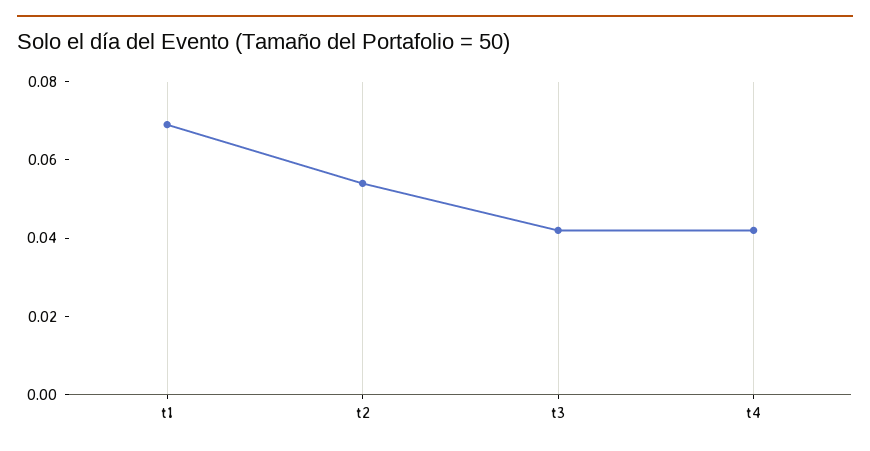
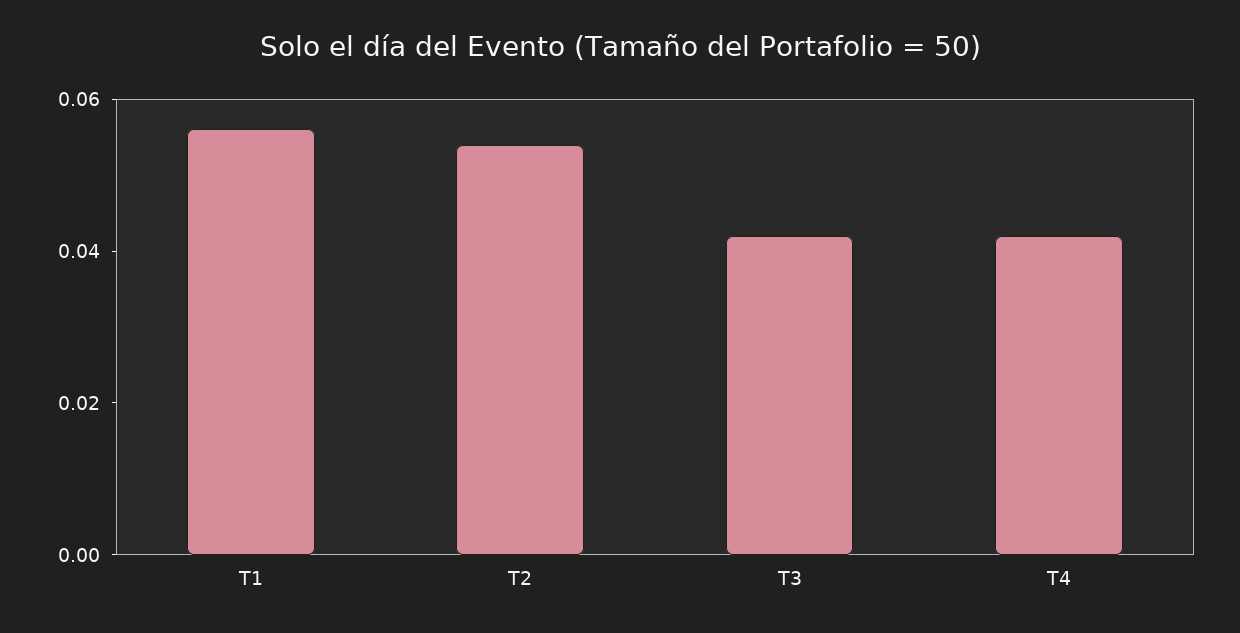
  {
-   "t1": 0.07,
+   "t1": 0.055,
    "t2": 0.055,
    "t3": 0.04,
    "t4": 0.04
  }

